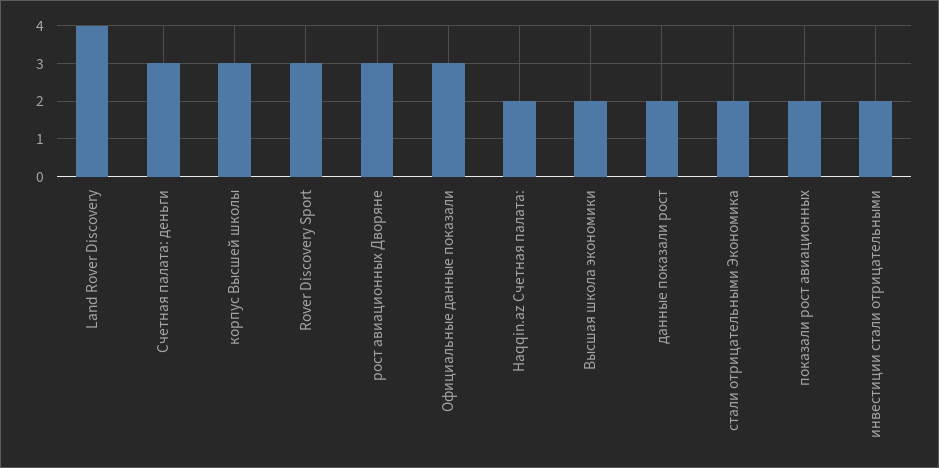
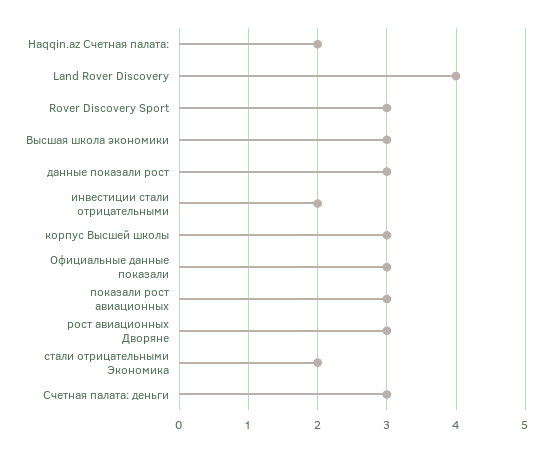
  {
    "Land Rover Discovery": 4,
    "Счетная палата: деньги": 3,
    "корпус Высшей школы": 3,
    "Rover Discovery Sport": 3,
    "рост авиационных Дворяне": 3,
    "Официальные данные показали": 3,
    "Haqqin.az Счетная палата:": 2,
-   "Высшая школа экономики": 2,
+   "Высшая школа экономики": 3,
-   "данные показали рост": 2,
+   "данные показали рост": 3,
    "стали отрицательными Экономика": 2,
-   "показали рост авиационных": 2,
+   "показали рост авиационных": 3,
    "инвестиции стали отрицательными": 2
  }

